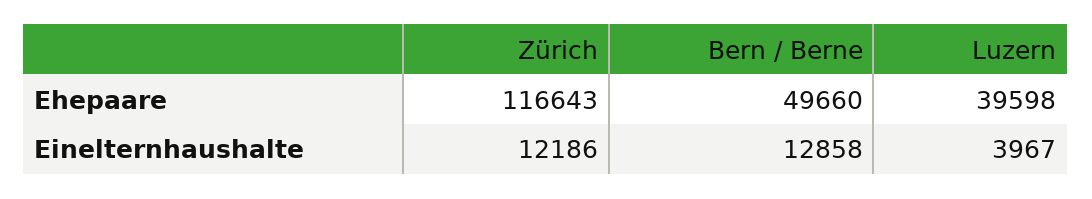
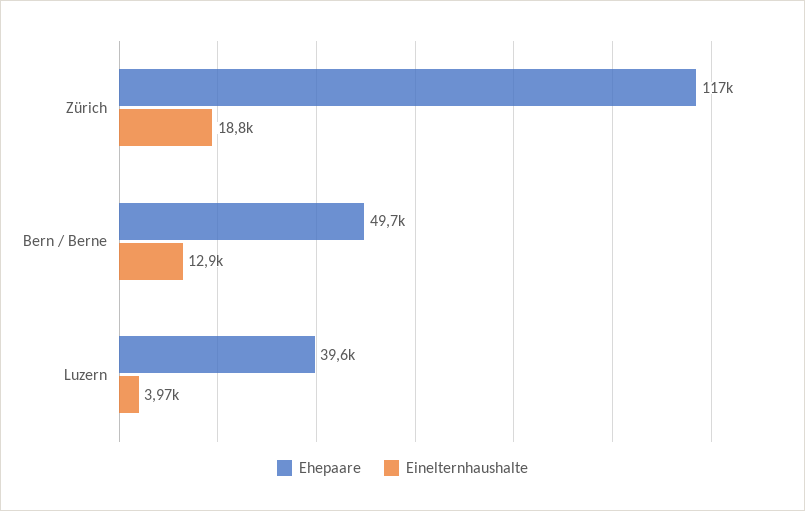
  {
    "Ehepaare": {
      "Zürich": 116643,
      "Bern / Berne": 49660,
      "Luzern": 39598
    },
    "Einelternhaushalte": {
-     "Zürich": 12186,
+     "Zürich": 18800,
      "Bern / Berne": 12858,
      "Luzern": 3967
    }
  }

